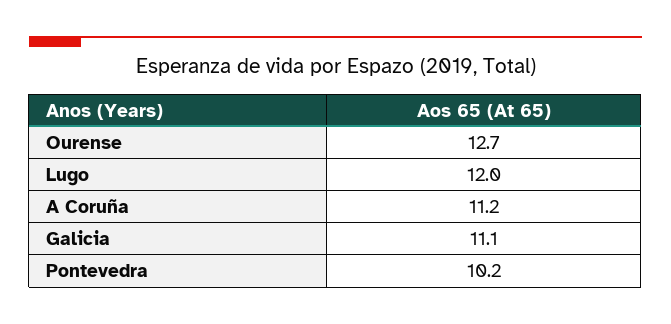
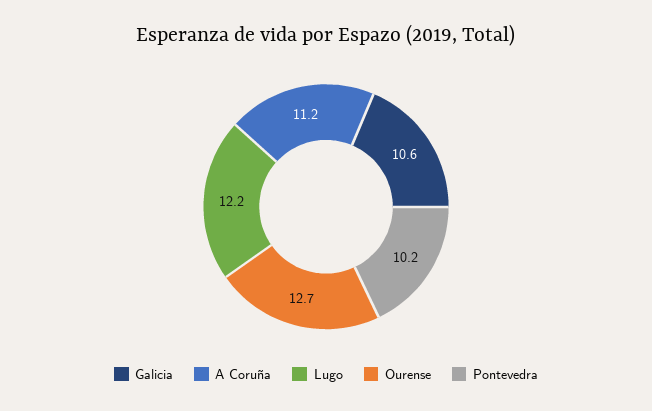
  {
    "Ourense": 12.7,
-   "Lugo": 12,
+   "Lugo": 12.2,
    "A Coruña": 11.2,
-   "Galicia": 11.1,
+   "Galicia": 10.6,
    "Pontevedra": 10.2
  }

